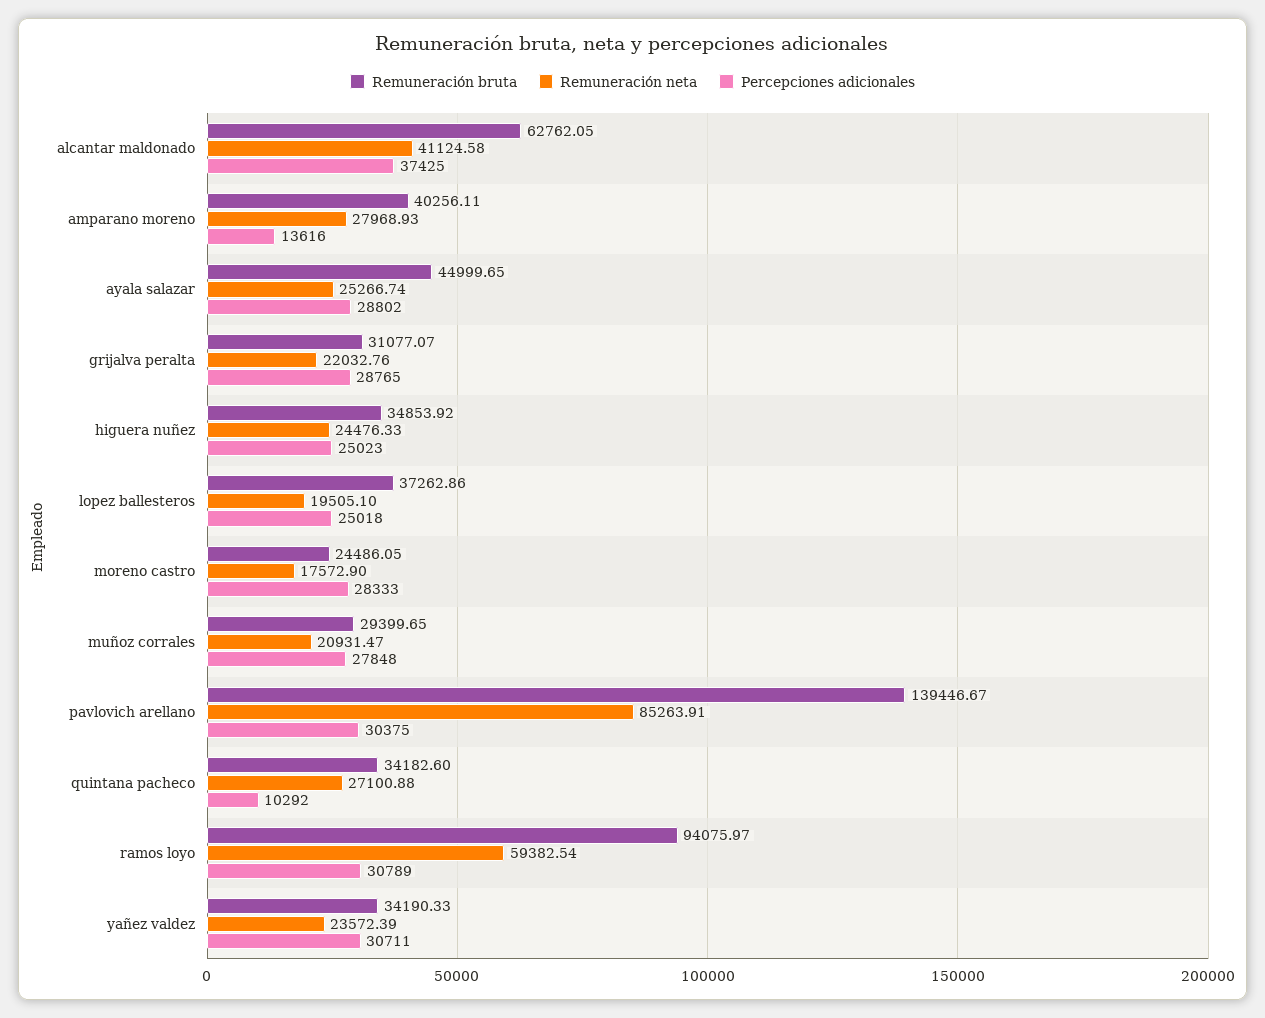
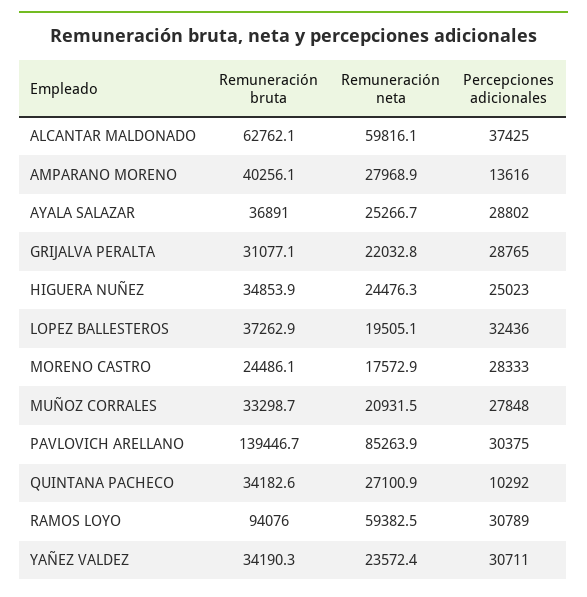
  {
    "Remuneración bruta": {
      "alcantar maldonado": 62762.05,
      "amparano moreno": 40256.11,
-     "ayala salazar": 44999.65,
+     "ayala salazar": 36891,
      "grijalva peralta": 31077.07,
      "higuera nuñez": 34853.92,
      "lopez ballesteros": 37262.86,
      "moreno castro": 24486.05,
-     "muñoz corrales": 29399.65,
+     "muñoz corrales": 33298.7,
      "pavlovich arellano": 139446.67,
      "quintana pacheco": 34182.6,
      "ramos loyo": 94075.97,
      "yañez valdez": 34190.33
    },
    "Remuneración neta": {
-     "alcantar maldonado": 41124.58,
+     "alcantar maldonado": 59816.1,
      "amparano moreno": 27968.93,
      "ayala salazar": 25266.74,
      "grijalva peralta": 22032.76,
      "higuera nuñez": 24476.33,
      "lopez ballesteros": 19505.1,
      "moreno castro": 17572.9,
      "muñoz corrales": 20931.47,
      "pavlovich arellano": 85263.91,
      "quintana pacheco": 27100.88,
      "ramos loyo": 59382.54,
      "yañez valdez": 23572.39
    },
    "Percepciones adicionales": {
      "alcantar maldonado": 37425,
      "amparano moreno": 13616,
      "ayala salazar": 28802,
      "grijalva peralta": 28765,
      "higuera nuñez": 25023,
-     "lopez ballesteros": 25018,
+     "lopez ballesteros": 32436,
      "moreno castro": 28333,
      "muñoz corrales": 27848,
      "pavlovich arellano": 30375,
      "quintana pacheco": 10292,
      "ramos loyo": 30789,
      "yañez valdez": 30711
    }
  }

